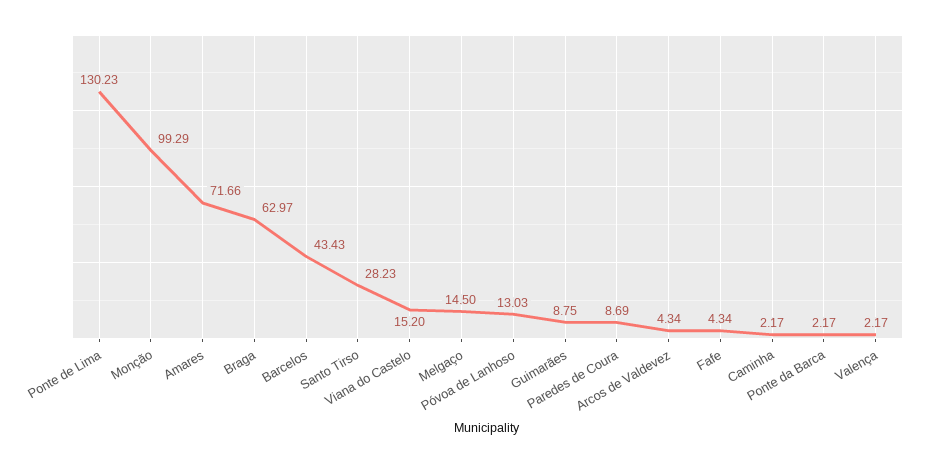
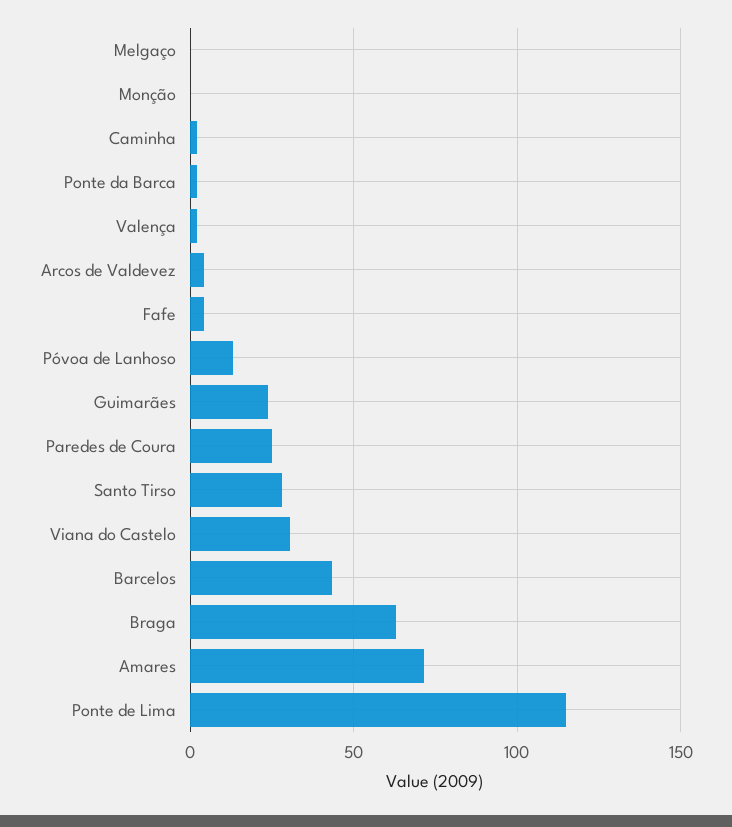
  {
-   "Ponte de Lima": 130.23,
+   "Ponte de Lima": 115,
-   "Monção": 99.29,
+   "Monção": 0,
    "Amares": 71.66,
    "Braga": 62.97,
    "Barcelos": 43.43,
    "Santo Tirso": 28.23,
-   "Viana do Castelo": 15.2,
+   "Viana do Castelo": 30,
-   "Melgaço": 14.5,
+   "Melgaço": 0,
    "Póvoa de Lanhoso": 13.03,
-   "Guimarães": 8.75,
+   "Guimarães": 25,
-   "Paredes de Coura": 8.69,
+   "Paredes de Coura": 25,
    "Arcos de Valdevez": 4.34,
    "Fafe": 4.34,
    "Caminha": 2.17,
    "Ponte da Barca": 2.17,
    "Valença": 2.17
  }

